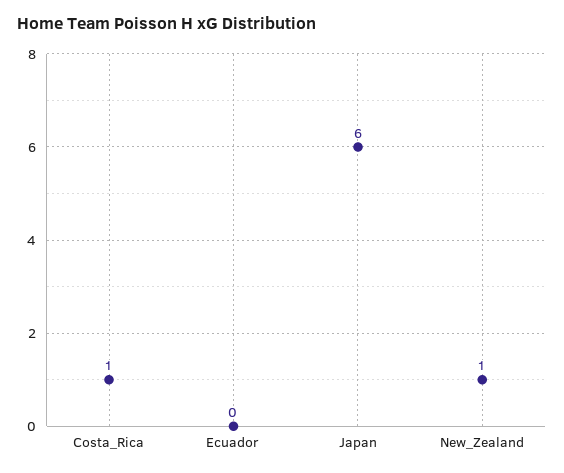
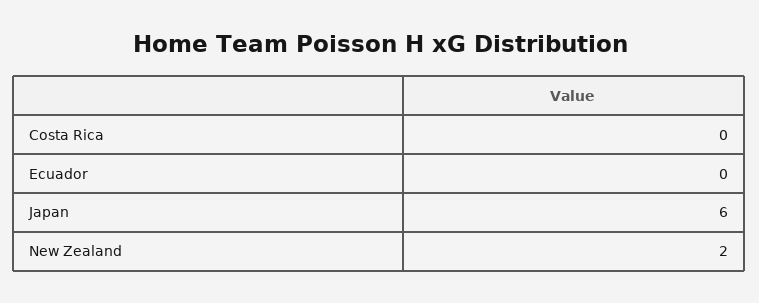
  {
-   "Costa_Rica": 1,
+   "Costa_Rica": 0,
    "Ecuador": 0,
    "Japan": 6,
-   "New_Zealand": 1
+   "New_Zealand": 2
  }

